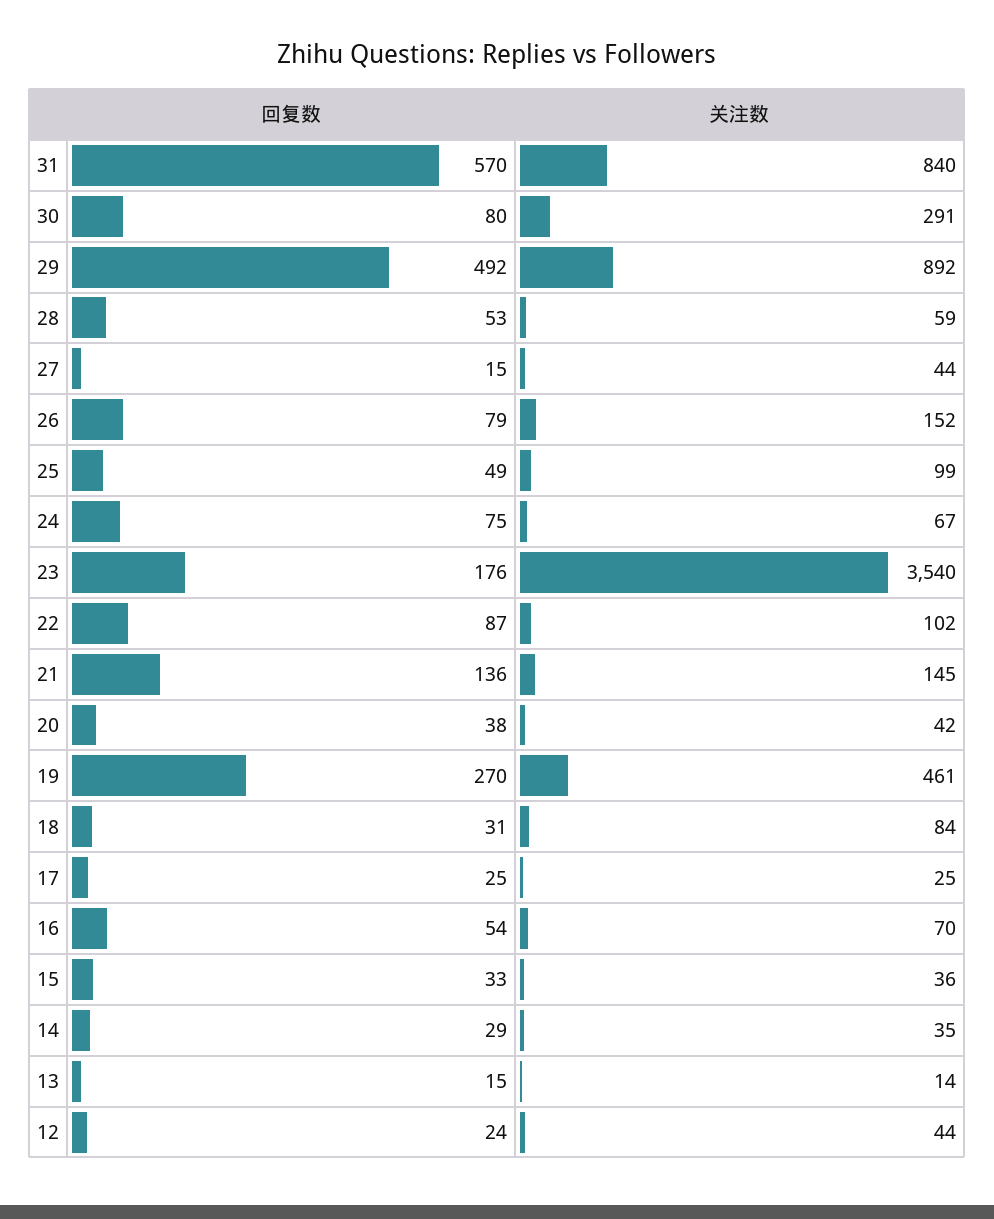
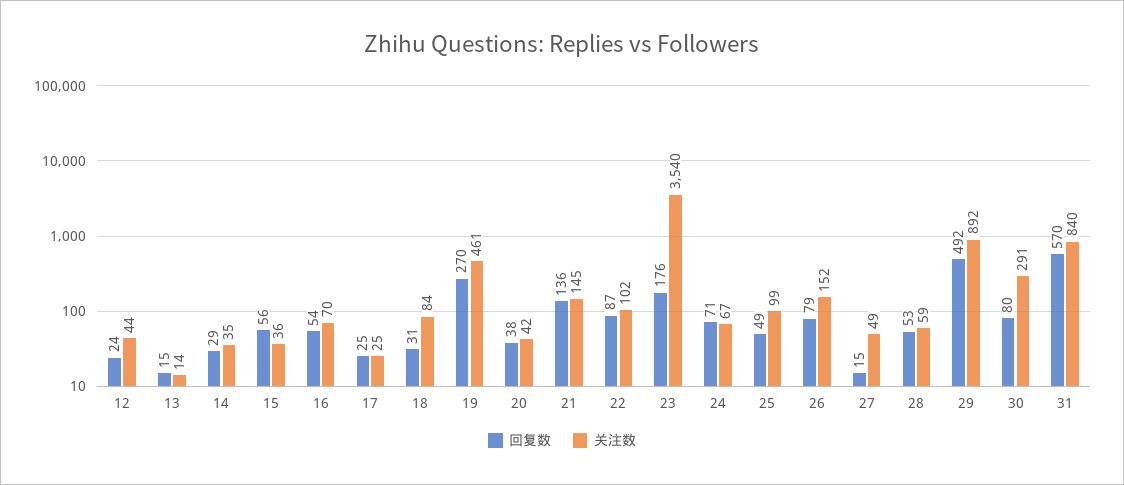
  {
    "回复数": {
      "31": 570,
      "30": 80,
      "29": 492,
      "28": 53,
      "27": 15,
      "26": 79,
      "25": 49,
-     "24": 75,
+     "24": 71,
      "23": 176,
      "22": 87,
      "21": 136,
      "20": 38,
      "19": 270,
      "18": 31,
      "17": 25,
      "16": 54,
-     "15": 33,
+     "15": 56,
      "14": 29,
      "13": 15,
      "12": 24
    },
    "关注数": {
      "31": 840,
      "30": 291,
      "29": 892,
      "28": 59,
-     "27": 44,
+     "27": 49,
      "26": 152,
      "25": 99,
      "24": 67,
      "23": 3540,
      "22": 102,
      "21": 145,
      "20": 42,
      "19": 461,
      "18": 84,
      "17": 25,
      "16": 70,
      "15": 36,
      "14": 35,
      "13": 14,
      "12": 44
    }
  }

